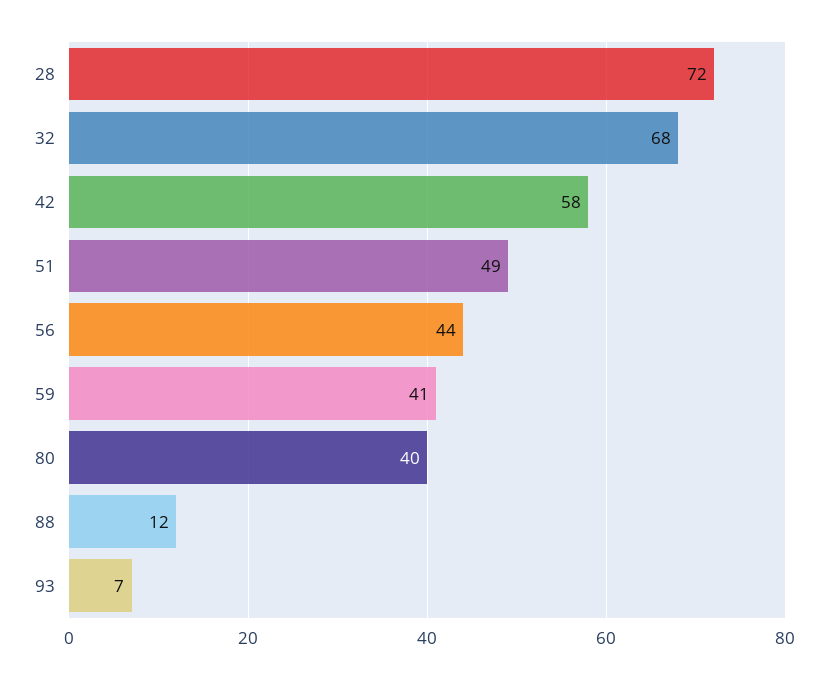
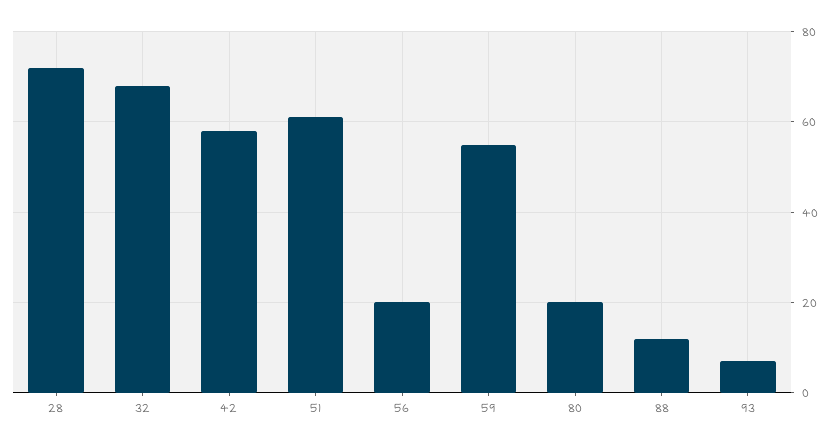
  {
    "28": 72,
    "32": 68,
    "42": 58,
-   "51": 49,
+   "51": 60,
-   "56": 44,
+   "56": 20,
-   "59": 41,
+   "59": 55,
-   "80": 40,
+   "80": 20,
    "88": 12,
    "93": 7
  }

